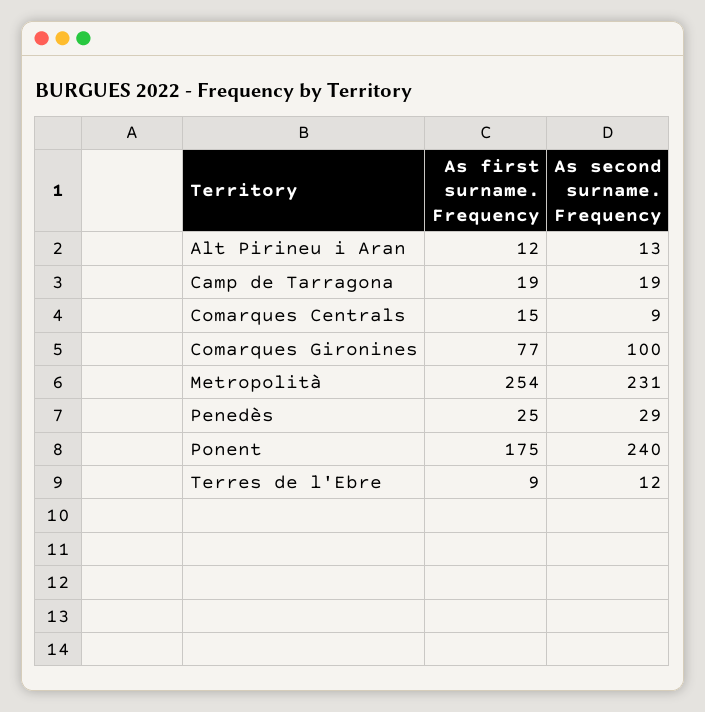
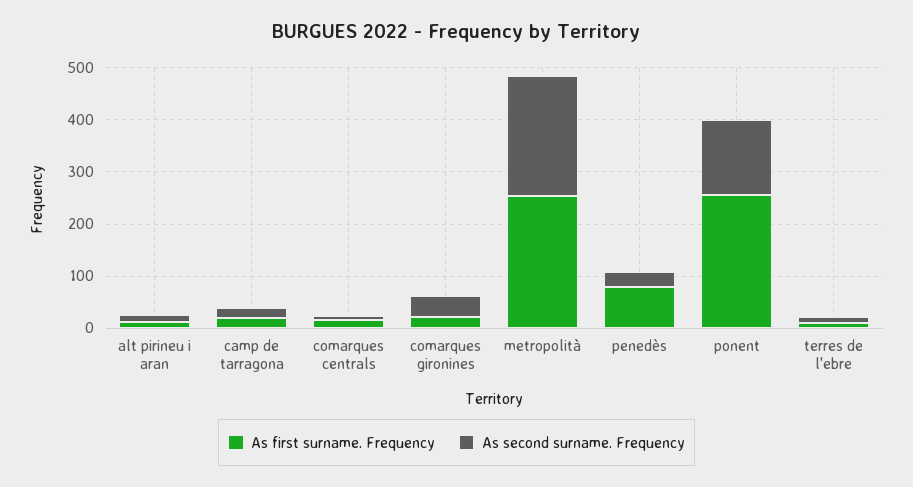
  {
    "As first surname. Frequency": {
      "Alt Pirineu i Aran": 12,
      "Camp de Tarragona": 19,
      "Comarques Centrals": 15,
-     "Comarques Gironines": 77,
+     "Comarques Gironines": 20,
      "Metropolità": 254,
-     "Penedès": 25,
+     "Penedès": 80,
-     "Ponent": 175,
+     "Ponent": 260,
      "Terres de l'Ebre": 9
    },
    "As second surname. Frequency": {
      "Alt Pirineu i Aran": 13,
      "Camp de Tarragona": 19,
      "Comarques Centrals": 9,
-     "Comarques Gironines": 100,
+     "Comarques Gironines": 40,
      "Metropolità": 231,
      "Penedès": 29,
-     "Ponent": 240,
+     "Ponent": 140,
      "Terres de l'Ebre": 12
    }
  }

